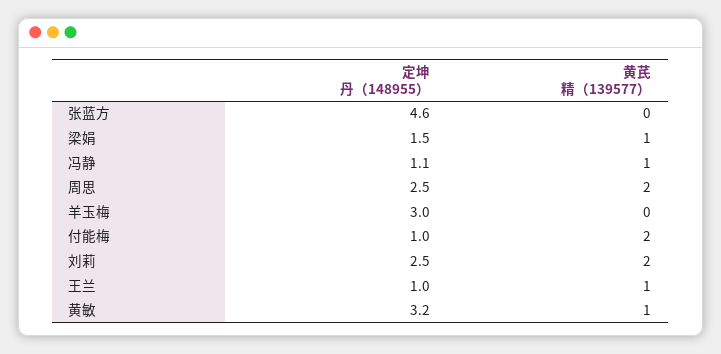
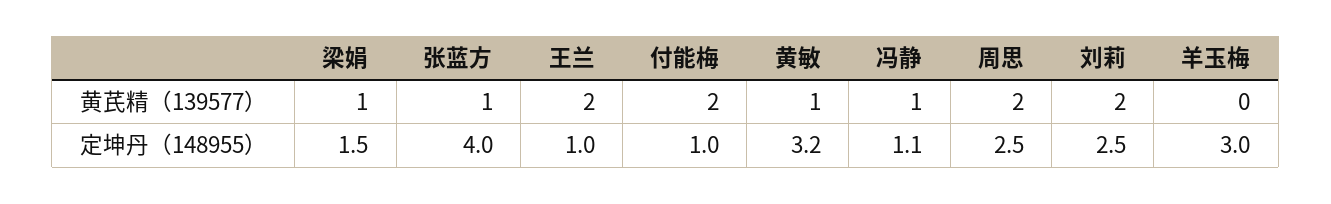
  {
    "定坤丹（148955）": {
-     "张蓝方": 4.6,
+     "张蓝方": 4,
      "梁娟": 1.5,
      "冯静": 1.1,
      "周思": 2.5,
      "羊玉梅": 3,
      "付能梅": 1,
      "刘莉": 2.5,
      "王兰": 1,
      "黄敏": 3.2
    },
    "黄芪精（139577）": {
-     "张蓝方": 0,
+     "张蓝方": 1,
      "梁娟": 1,
      "冯静": 1,
      "周思": 2,
      "羊玉梅": 0,
      "付能梅": 2,
      "刘莉": 2,
-     "王兰": 1,
+     "王兰": 2,
      "黄敏": 1
    }
  }

